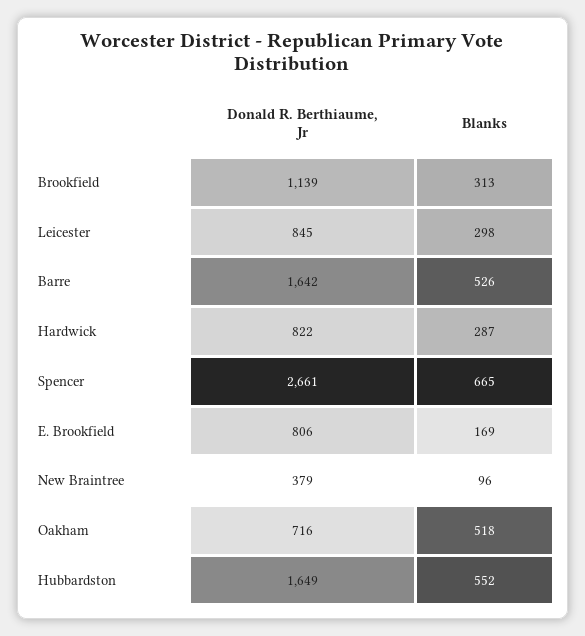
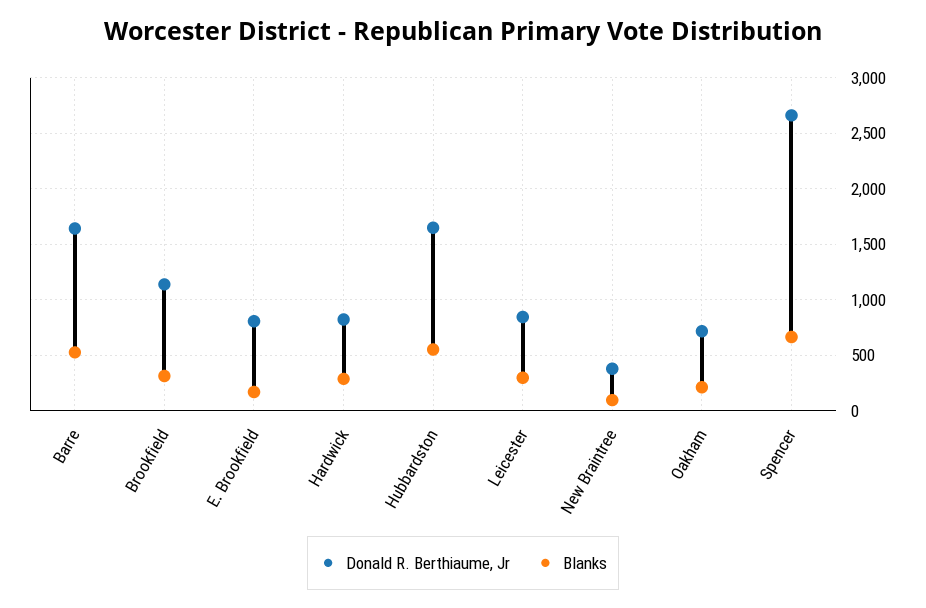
  {
    "Donald R. Berthiaume, Jr": {
      "Brookfield": 1139,
      "Leicester": 845,
      "Barre": 1642,
      "Hardwick": 822,
      "Spencer": 2661,
      "E. Brookfield": 806,
      "New Braintree": 379,
      "Oakham": 716,
      "Hubbardston": 1649
    },
    "Blanks": {
      "Brookfield": 313,
      "Leicester": 298,
      "Barre": 526,
      "Hardwick": 287,
      "Spencer": 665,
      "E. Brookfield": 169,
      "New Braintree": 96,
-     "Oakham": 518,
+     "Oakham": 200,
      "Hubbardston": 552
    }
  }

